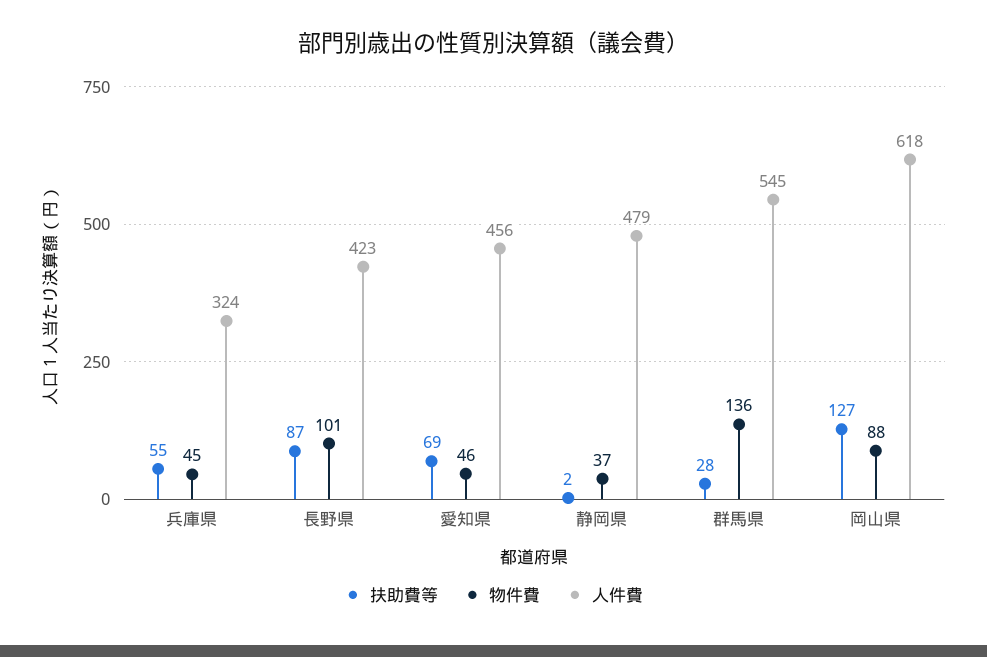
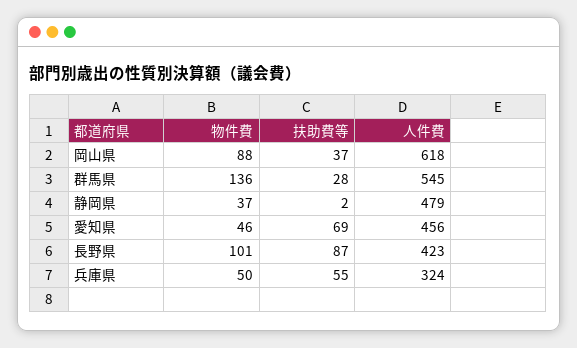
  {
    "扶助費等": {
      "兵庫県": 55,
      "長野県": 87,
      "愛知県": 69,
      "静岡県": 2,
      "群馬県": 28,
-     "岡山県": 127
+     "岡山県": 37
    },
    "物件費": {
-     "兵庫県": 45,
+     "兵庫県": 50,
      "長野県": 101,
      "愛知県": 46,
      "静岡県": 37,
      "群馬県": 136,
      "岡山県": 88
    },
    "人件費": {
      "兵庫県": 324,
      "長野県": 423,
      "愛知県": 456,
      "静岡県": 479,
      "群馬県": 545,
      "岡山県": 618
    }
  }

